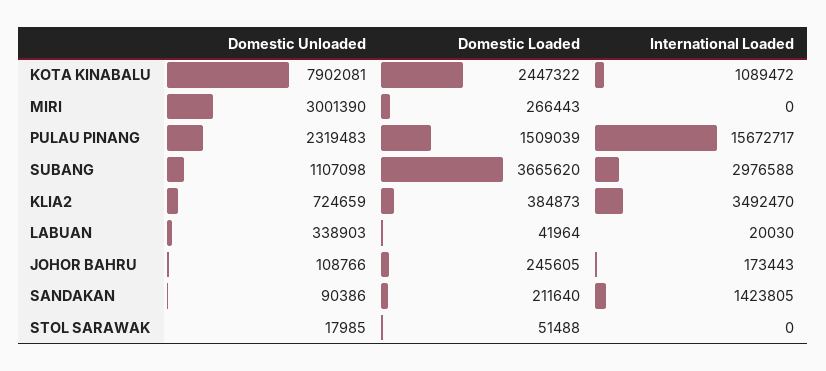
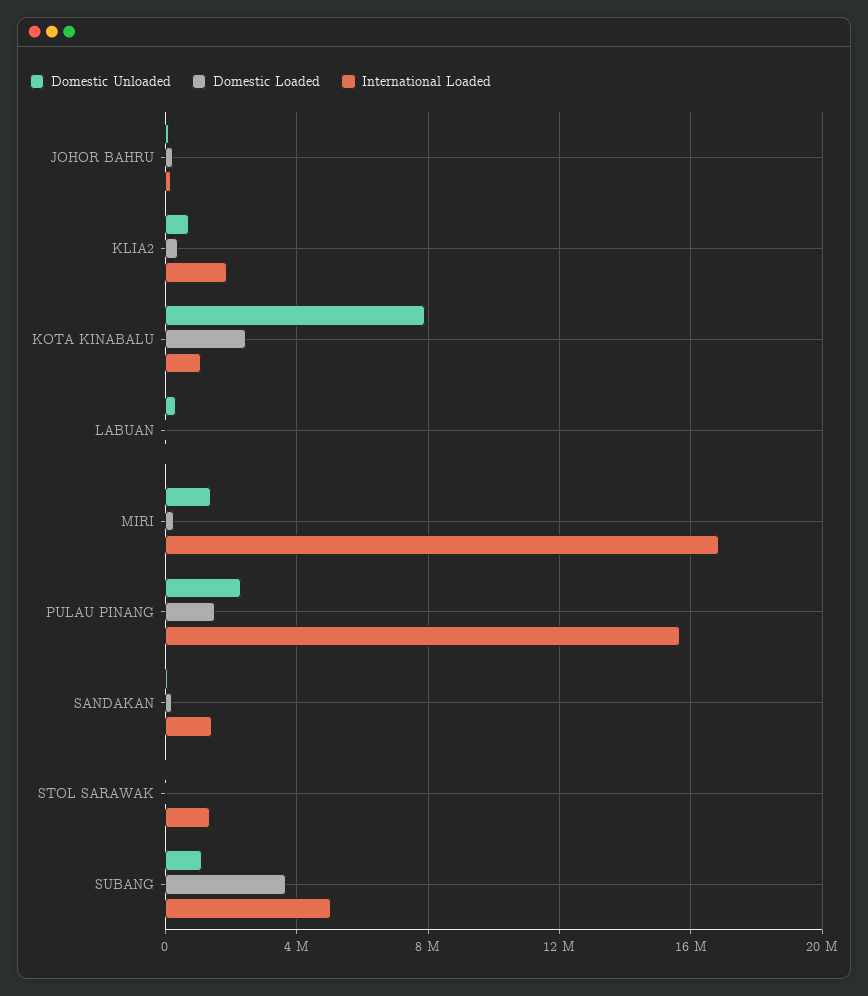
  {
    "Domestic Unloaded": {
      "KOTA KINABALU": 7902081,
-     "MIRI": 3001390,
+     "MIRI": 1500000,
      "PULAU PINANG": 2319483,
      "SUBANG": 1107098,
      "KLIA2": 724659,
      "LABUAN": 338903,
      "JOHOR BAHRU": 108766,
      "SANDAKAN": 90386,
      "STOL SARAWAK": 17985
    },
    "Domestic Loaded": {
      "KOTA KINABALU": 2447322,
      "MIRI": 266443,
      "PULAU PINANG": 1509039,
      "SUBANG": 3665620,
      "KLIA2": 384873,
      "LABUAN": 41964,
      "JOHOR BAHRU": 245605,
      "SANDAKAN": 211640,
      "STOL SARAWAK": 51488
    },
    "International Loaded": {
      "KOTA KINABALU": 1089472,
-     "MIRI": 0,
+     "MIRI": 17000000,
      "PULAU PINANG": 15672717,
-     "SUBANG": 2976588,
+     "SUBANG": 5000000,
-     "KLIA2": 3492470,
+     "KLIA2": 2000000,
      "LABUAN": 20030,
      "JOHOR BAHRU": 173443,
      "SANDAKAN": 1423805,
-     "STOL SARAWAK": 0
+     "STOL SARAWAK": 1500000
    }
  }

